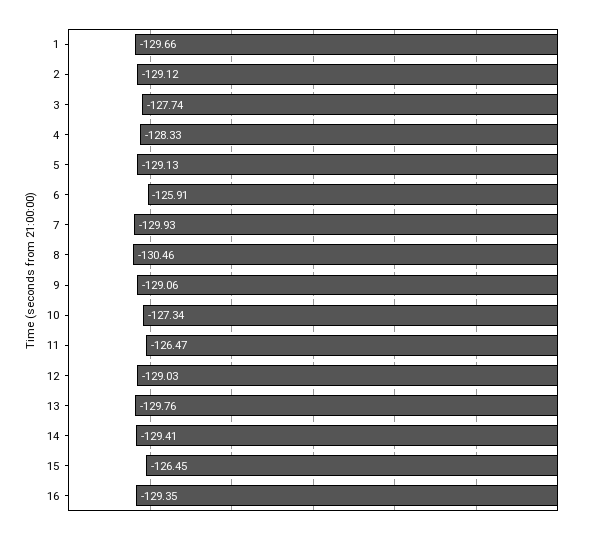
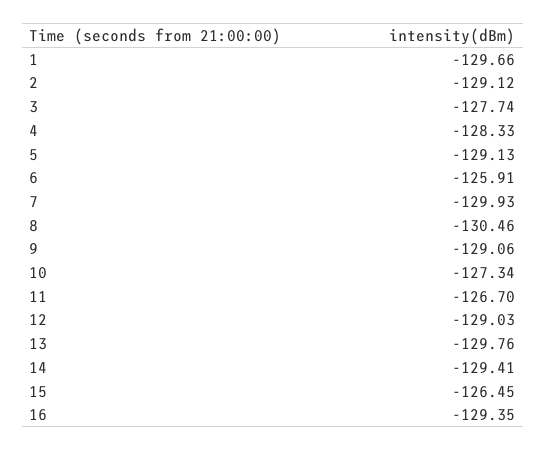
  {
    "1": -129.66,
    "2": -129.12,
    "3": -127.74,
    "4": -128.33,
    "5": -129.13,
    "6": -125.91,
    "7": -129.93,
    "8": -130.46,
    "9": -129.06,
    "10": -127.34,
-   "11": -126.47,
+   "11": -126.7,
    "12": -129.03,
    "13": -129.76,
    "14": -129.41,
    "15": -126.45,
    "16": -129.35
  }

